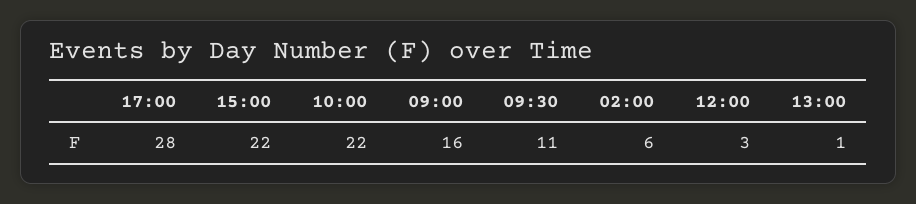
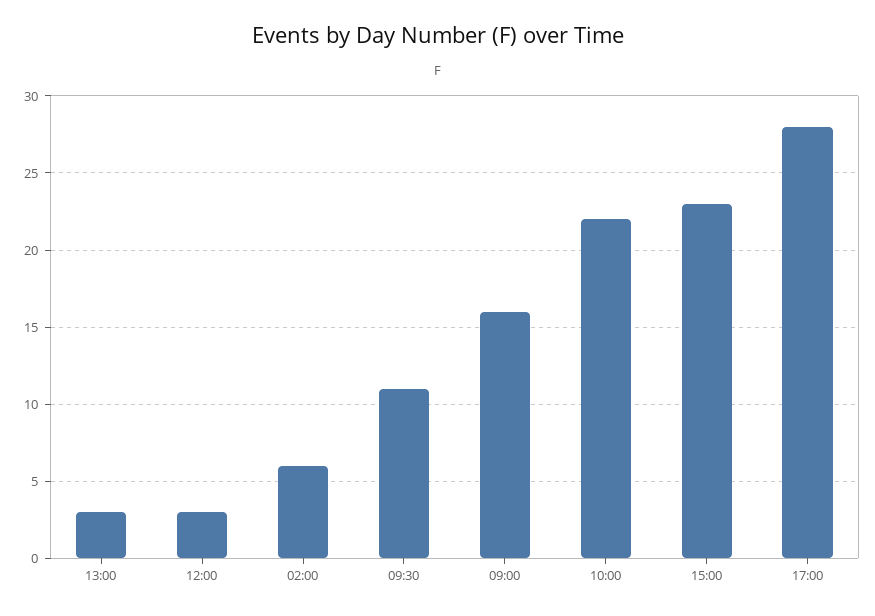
  {
    "17:00": 28,
-   "15:00": 22,
+   "15:00": 23,
    "10:00": 22,
    "09:00": 16,
    "09:30": 11,
    "02:00": 6,
    "12:00": 3,
-   "13:00": 1
+   "13:00": 3
  }

